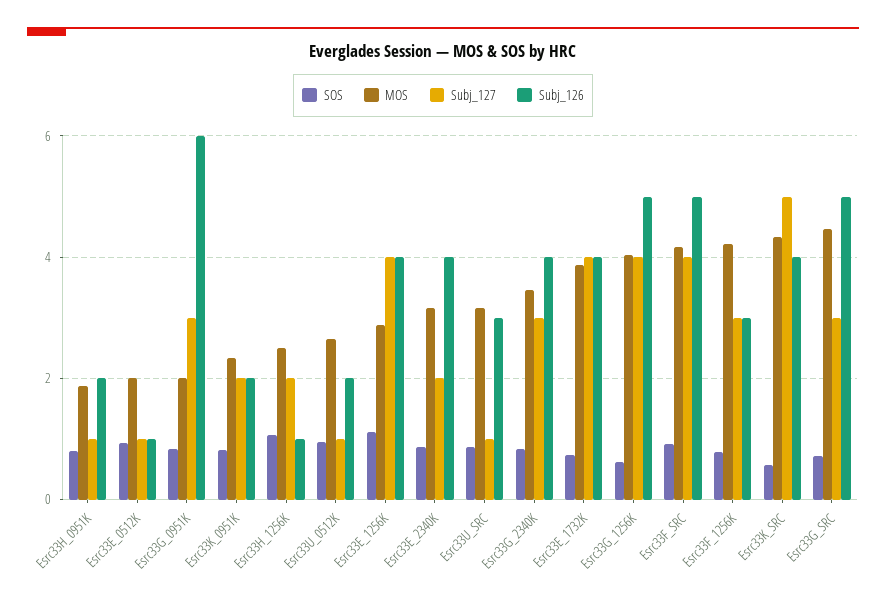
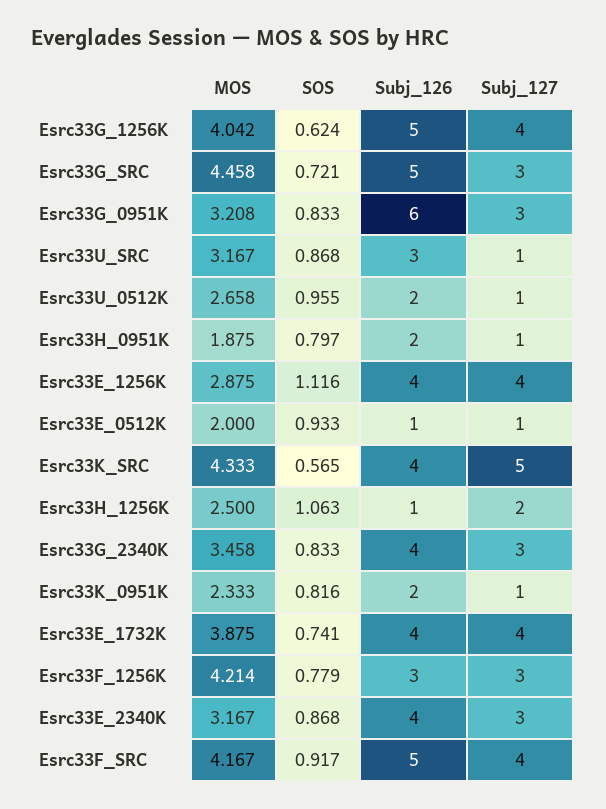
  {
    "SOS": {
      "Esrc33H_0951K": 0.797,
      "Esrc33E_0512K": 0.933,
      "Esrc33G_0951K": 0.833,
      "Esrc33K_0951K": 0.816,
      "Esrc33H_1256K": 1.063,
      "Esrc33U_0512K": 0.955,
      "Esrc33E_1256K": 1.116,
      "Esrc33E_2340K": 0.868,
      "Esrc33U_SRC": 0.868,
      "Esrc33G_2340K": 0.833,
      "Esrc33E_1732K": 0.741,
      "Esrc33G_1256K": 0.624,
      "Esrc33F_SRC": 0.917,
      "Esrc33F_1256K": 0.779,
      "Esrc33K_SRC": 0.565,
      "Esrc33G_SRC": 0.721
    },
    "MOS": {
      "Esrc33H_0951K": 1.875,
      "Esrc33E_0512K": 2,
-     "Esrc33G_0951K": 2,
+     "Esrc33G_0951K": 3.208,
      "Esrc33K_0951K": 2.333,
      "Esrc33H_1256K": 2.5,
      "Esrc33U_0512K": 2.658,
      "Esrc33E_1256K": 2.875,
      "Esrc33E_2340K": 3.167,
      "Esrc33U_SRC": 3.167,
      "Esrc33G_2340K": 3.458,
      "Esrc33E_1732K": 3.875,
      "Esrc33G_1256K": 4.042,
      "Esrc33F_SRC": 4.167,
      "Esrc33F_1256K": 4.214,
      "Esrc33K_SRC": 4.333,
      "Esrc33G_SRC": 4.458
    },
    "Subj_127": {
      "Esrc33H_0951K": 1,
      "Esrc33E_0512K": 1,
      "Esrc33G_0951K": 3,
-     "Esrc33K_0951K": 2,
+     "Esrc33K_0951K": 1,
      "Esrc33H_1256K": 2,
      "Esrc33U_0512K": 1,
      "Esrc33E_1256K": 4,
-     "Esrc33E_2340K": 2,
+     "Esrc33E_2340K": 3,
      "Esrc33U_SRC": 1,
      "Esrc33G_2340K": 3,
      "Esrc33E_1732K": 4,
      "Esrc33G_1256K": 4,
      "Esrc33F_SRC": 4,
      "Esrc33F_1256K": 3,
      "Esrc33K_SRC": 5,
      "Esrc33G_SRC": 3
    },
    "Subj_126": {
      "Esrc33H_0951K": 2,
      "Esrc33E_0512K": 1,
      "Esrc33G_0951K": 6,
      "Esrc33K_0951K": 2,
      "Esrc33H_1256K": 1,
      "Esrc33U_0512K": 2,
      "Esrc33E_1256K": 4,
      "Esrc33E_2340K": 4,
      "Esrc33U_SRC": 3,
      "Esrc33G_2340K": 4,
      "Esrc33E_1732K": 4,
      "Esrc33G_1256K": 5,
      "Esrc33F_SRC": 5,
      "Esrc33F_1256K": 3,
      "Esrc33K_SRC": 4,
      "Esrc33G_SRC": 5
    }
  }

